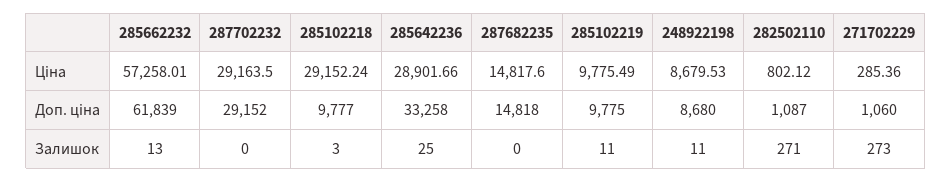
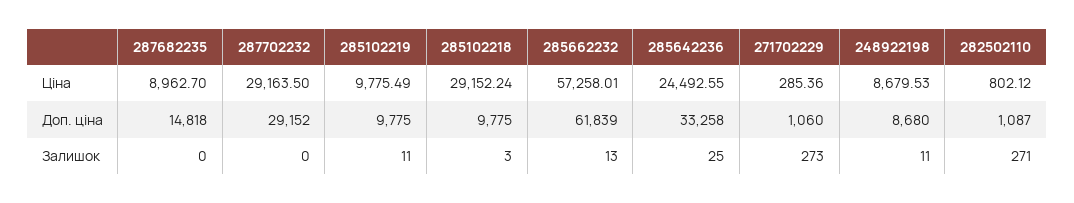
  {
    "285662232": {
      "Ціна": 57258.01,
      "Доп. ціна": 61839,
      "Залишок": 13
    },
    "287702232": {
      "Ціна": 29163.5,
      "Доп. ціна": 29152,
      "Залишок": 0
    },
    "285102218": {
      "Ціна": 29152.24,
-     "Доп. ціна": 9777,
+     "Доп. ціна": 9775,
      "Залишок": 3
    },
    "285642236": {
-     "Ціна": 28901.66,
+     "Ціна": 24492.55,
      "Доп. ціна": 33258,
      "Залишок": 25
    },
    "287682235": {
-     "Ціна": 14817.6,
+     "Ціна": 8962.7,
      "Доп. ціна": 14818,
      "Залишок": 0
    },
    "285102219": {
      "Ціна": 9775.49,
      "Доп. ціна": 9775,
      "Залишок": 11
    },
    "248922198": {
      "Ціна": 8679.53,
      "Доп. ціна": 8680,
      "Залишок": 11
    },
    "282502110": {
      "Ціна": 802.12,
      "Доп. ціна": 1087,
      "Залишок": 271
    },
    "271702229": {
      "Ціна": 285.36,
      "Доп. ціна": 1060,
      "Залишок": 273
    }
  }

